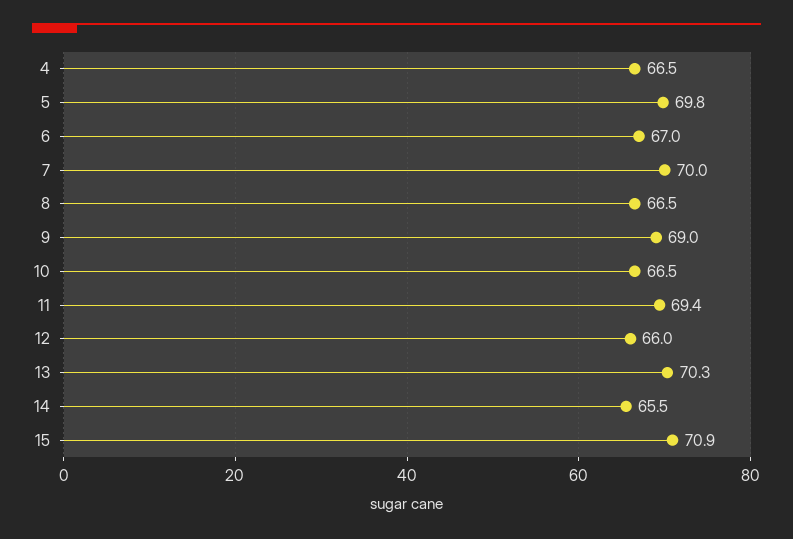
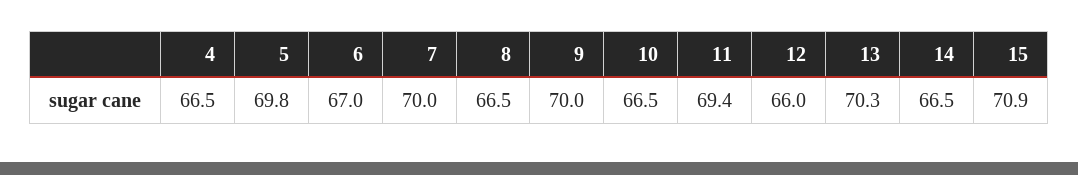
  {
    "4": 66.5,
    "5": 69.8,
    "6": 67,
    "7": 70,
    "8": 66.5,
-   "9": 69,
+   "9": 70,
    "10": 66.5,
    "11": 69.4,
    "12": 66,
    "13": 70.3,
-   "14": 65.5,
+   "14": 66.5,
    "15": 70.9
  }

